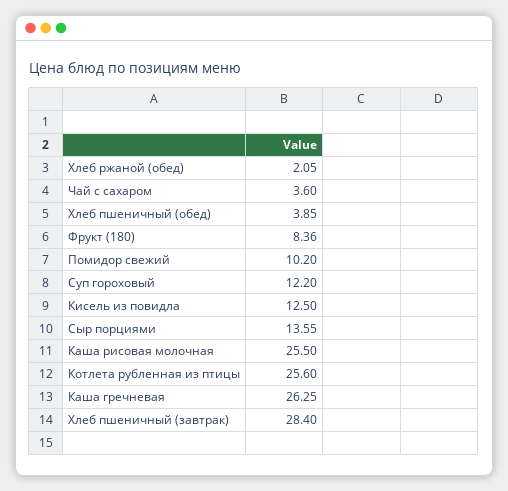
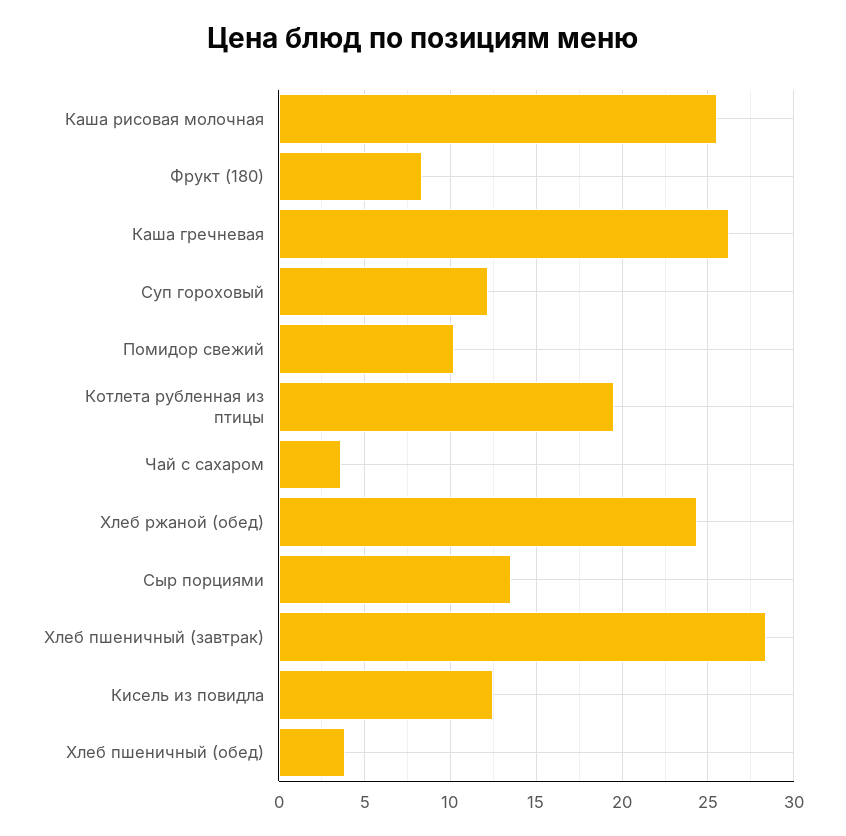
  {
-   "Хлеб ржаной (обед)": 2.05,
+   "Хлеб ржаной (обед)": 24.5,
    "Чай с сахаром": 3.6,
    "Хлеб пшеничный (обед)": 3.85,
    "Фрукт (180)": 8.36,
    "Помидор свежий": 10.2,
    "Суп гороховый": 12.2,
    "Кисель из повидла": 12.5,
    "Сыр порциями": 13.55,
    "Каша рисовая молочная": 25.5,
-   "Котлета рубленная из птицы": 25.6,
+   "Котлета рубленная из птицы": 19.5,
    "Каша гречневая": 26.25,
    "Хлеб пшеничный (завтрак)": 28.4
  }

